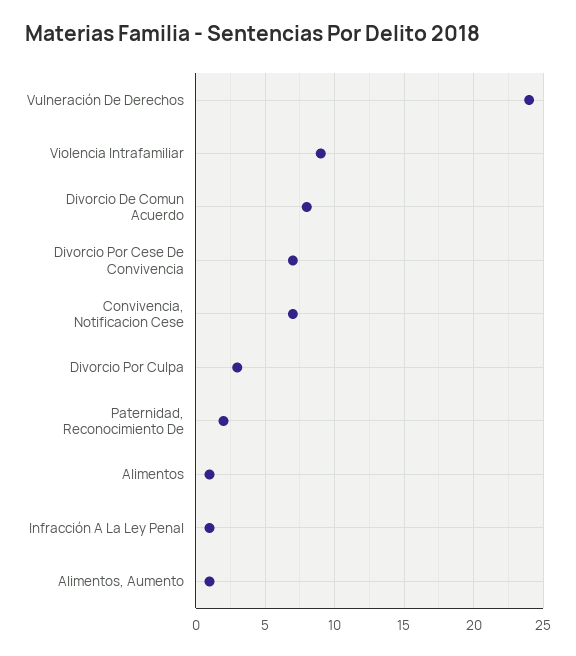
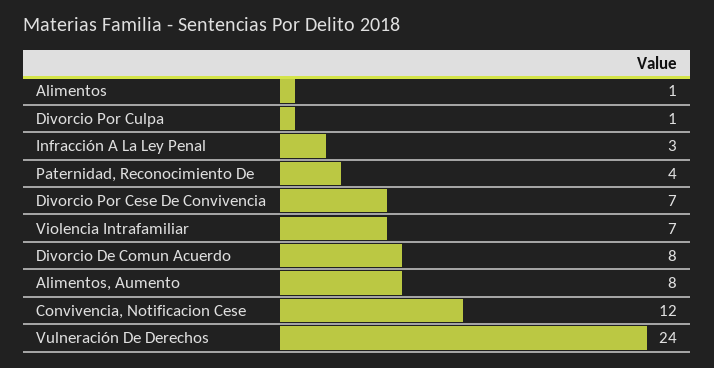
  {
    "Vulneración De Derechos": 24,
-   "Violencia Intrafamiliar": 9,
+   "Violencia Intrafamiliar": 7,
    "Divorcio De Comun Acuerdo": 8,
    "Divorcio Por Cese De Convivencia": 7,
-   "Convivencia, Notificacion Cese": 7,
+   "Convivencia, Notificacion Cese": 12,
-   "Divorcio Por Culpa": 3,
+   "Divorcio Por Culpa": 1,
-   "Paternidad, Reconocimiento De": 2,
+   "Paternidad, Reconocimiento De": 4,
    "Alimentos": 1,
-   "Infracción A La Ley Penal": 1,
+   "Infracción A La Ley Penal": 3,
-   "Alimentos, Aumento": 1
+   "Alimentos, Aumento": 8
  }

